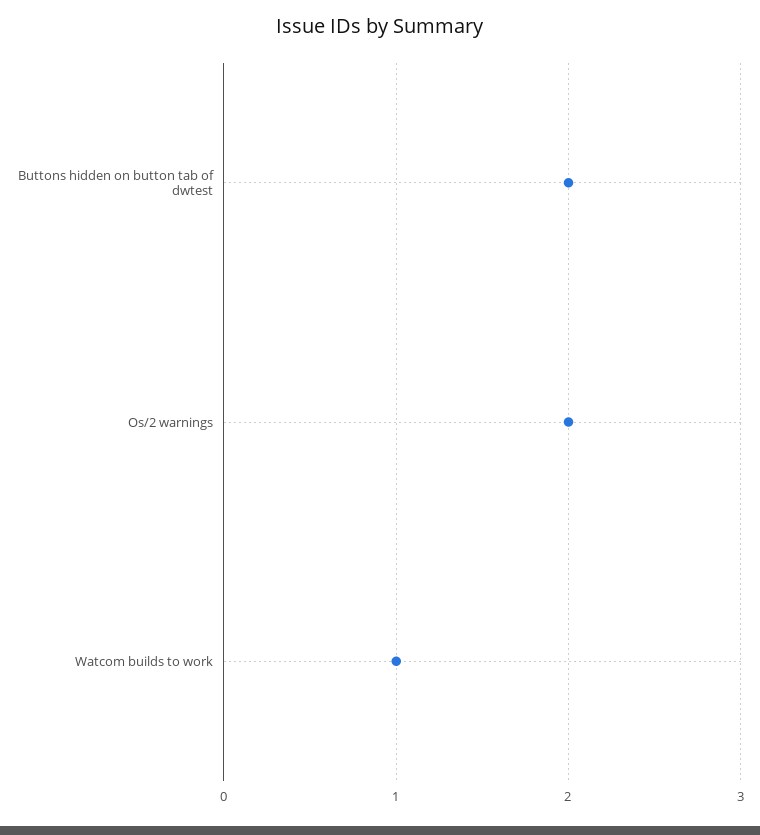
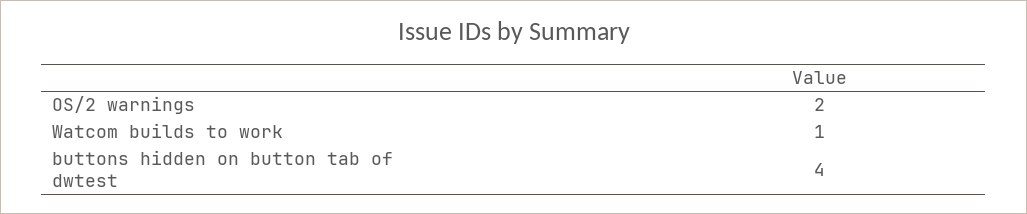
  {
-   "Buttons hidden on button tab of dwtest": 2,
+   "Buttons hidden on button tab of dwtest": 4,
    "Os/2 warnings": 2,
    "Watcom builds to work": 1
  }

